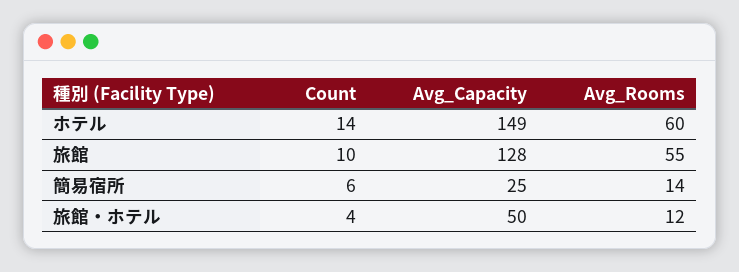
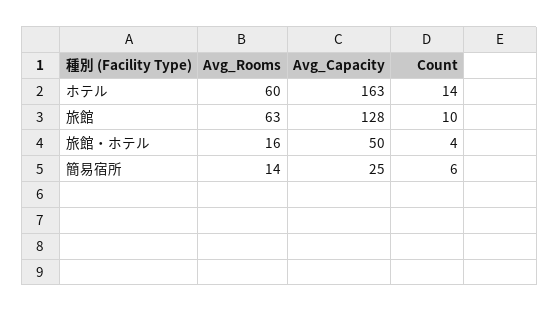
  {
    "Count": {
      "ホテル": 14,
      "旅館": 10,
      "簡易宿所": 6,
      "旅館・ホテル": 4
    },
    "Avg_Capacity": {
-     "ホテル": 149,
+     "ホテル": 163,
      "旅館": 128,
      "簡易宿所": 25,
      "旅館・ホテル": 50
    },
    "Avg_Rooms": {
      "ホテル": 60,
-     "旅館": 55,
+     "旅館": 63,
      "簡易宿所": 14,
-     "旅館・ホテル": 12
+     "旅館・ホテル": 16
    }
  }

